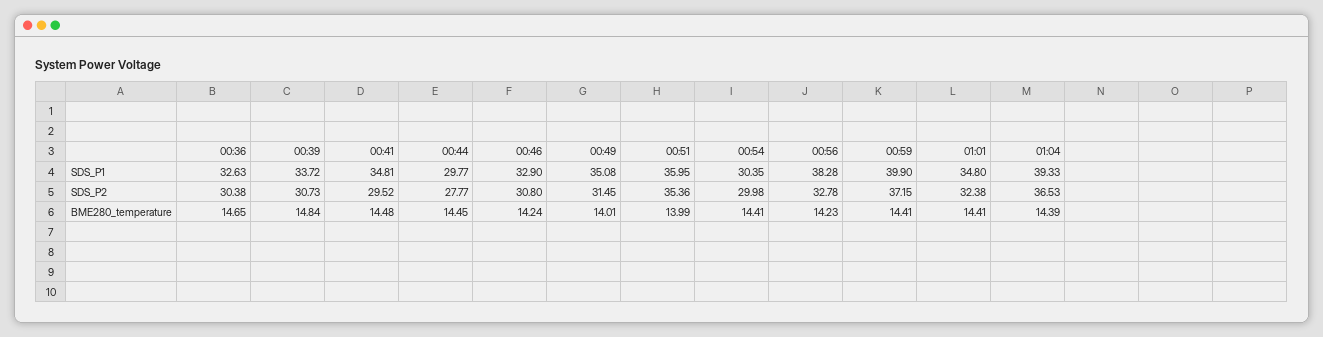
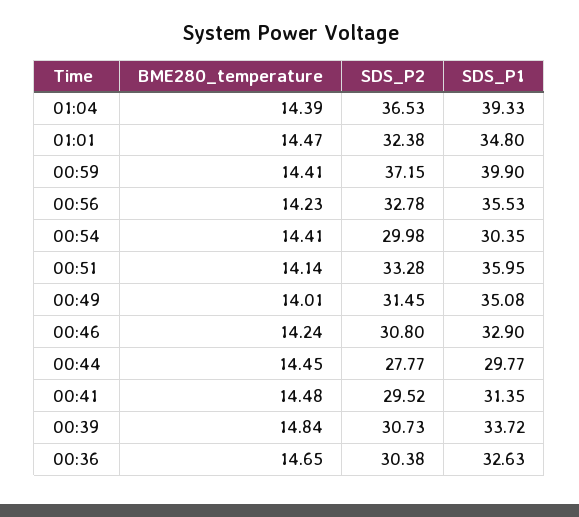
  {
    "00:36": {
      "SDS_P1": 32.63,
      "SDS_P2": 30.38,
      "BME280_temperature": 14.65
    },
    "00:39": {
      "SDS_P1": 33.72,
      "SDS_P2": 30.73,
      "BME280_temperature": 14.84
    },
    "00:41": {
-     "SDS_P1": 34.81,
+     "SDS_P1": 31.35,
      "SDS_P2": 29.52,
      "BME280_temperature": 14.48
    },
    "00:44": {
      "SDS_P1": 29.77,
      "SDS_P2": 27.77,
      "BME280_temperature": 14.45
    },
    "00:46": {
      "SDS_P1": 32.9,
      "SDS_P2": 30.8,
      "BME280_temperature": 14.24
    },
    "00:49": {
      "SDS_P1": 35.08,
      "SDS_P2": 31.45,
      "BME280_temperature": 14.01
    },
    "00:51": {
      "SDS_P1": 35.95,
-     "SDS_P2": 35.36,
+     "SDS_P2": 33.28,
-     "BME280_temperature": 13.99
+     "BME280_temperature": 14.14
    },
    "00:54": {
      "SDS_P1": 30.35,
      "SDS_P2": 29.98,
      "BME280_temperature": 14.41
    },
    "00:56": {
-     "SDS_P1": 38.28,
+     "SDS_P1": 35.53,
      "SDS_P2": 32.78,
      "BME280_temperature": 14.23
    },
    "00:59": {
      "SDS_P1": 39.9,
      "SDS_P2": 37.15,
      "BME280_temperature": 14.41
    },
    "01:01": {
      "SDS_P1": 34.8,
      "SDS_P2": 32.38,
-     "BME280_temperature": 14.41
+     "BME280_temperature": 14.47
    },
    "01:04": {
      "SDS_P1": 39.33,
      "SDS_P2": 36.53,
      "BME280_temperature": 14.39
    }
  }

